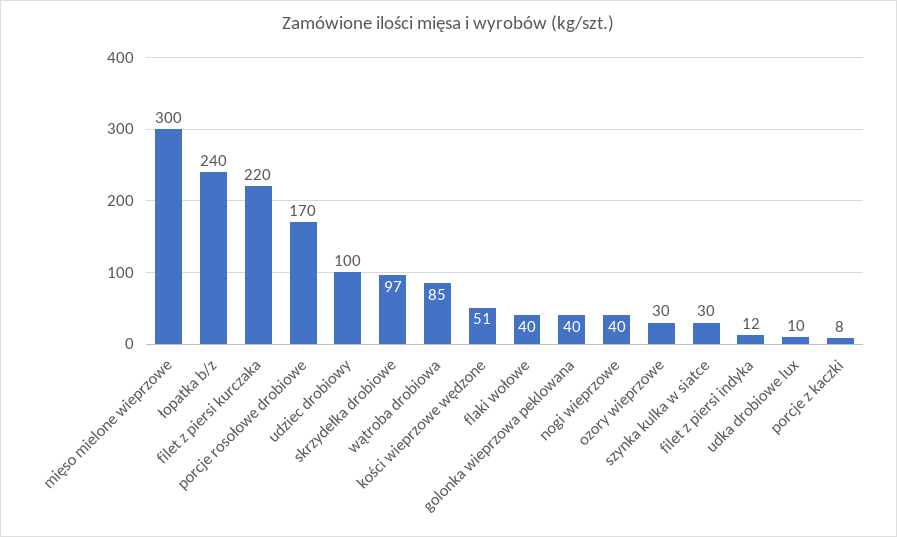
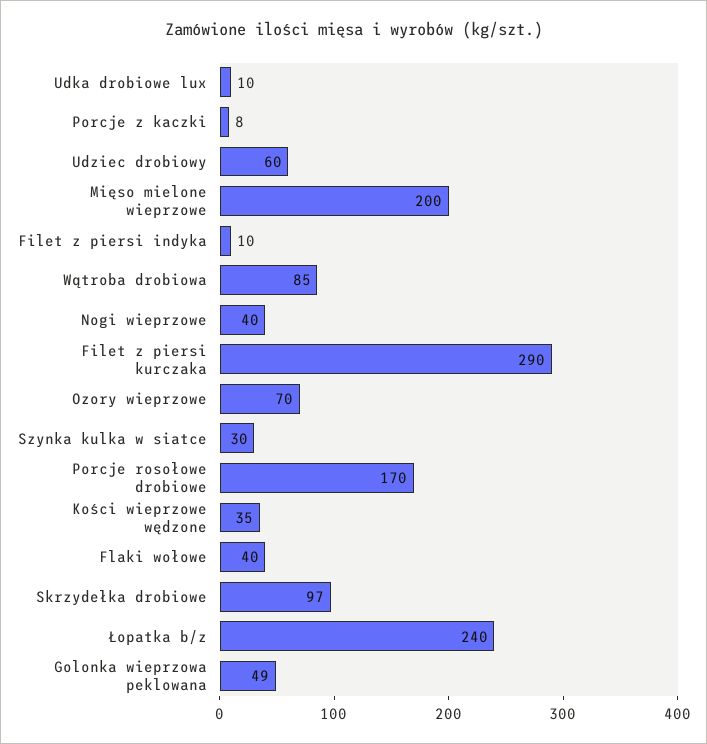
  {
-   "mięso mielone wieprzowe": 300,
+   "mięso mielone wieprzowe": 200,
    "łopatka b/z": 240,
-   "filet z piersi kurczaka": 220,
+   "filet z piersi kurczaka": 290,
    "porcje rosołowe drobiowe": 170,
-   "udziec drobiowy": 100,
+   "udziec drobiowy": 60,
    "skrzydełka drobiowe": 97,
    "wątroba drobiowa": 85,
-   "kości wieprzowe wędzone": 51,
+   "kości wieprzowe wędzone": 35,
    "flaki wołowe": 40,
-   "golonka wieprzowa peklowana": 40,
+   "golonka wieprzowa peklowana": 49,
    "nogi wieprzowe": 40,
-   "ozory wieprzowe": 30,
+   "ozory wieprzowe": 70,
    "szynka kulka w siatce": 30,
-   "filet z piersi indyka": 12,
+   "filet z piersi indyka": 10,
    "udka drobiowe lux": 10,
    "porcje z kaczki": 8
  }

